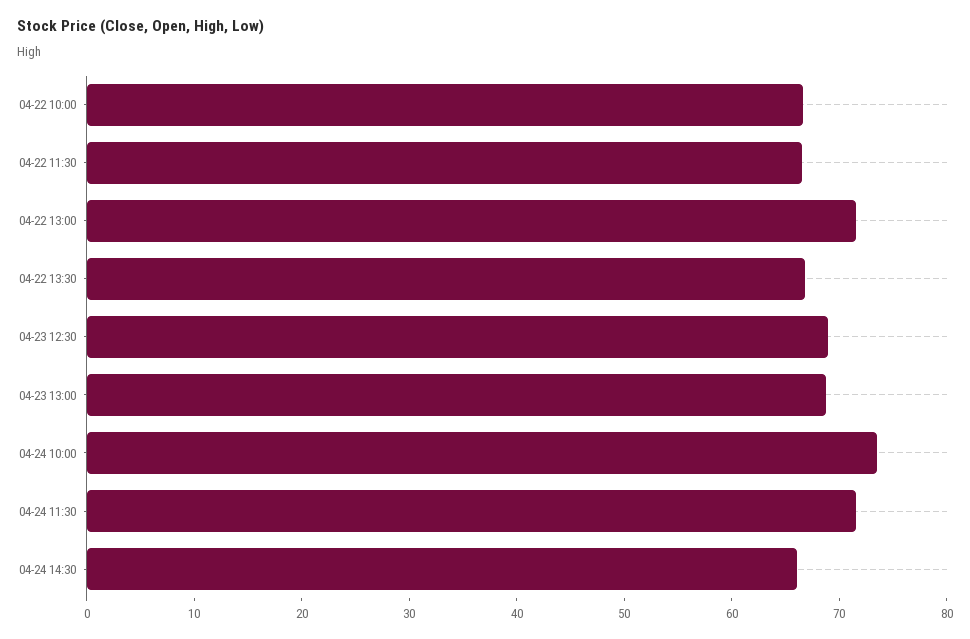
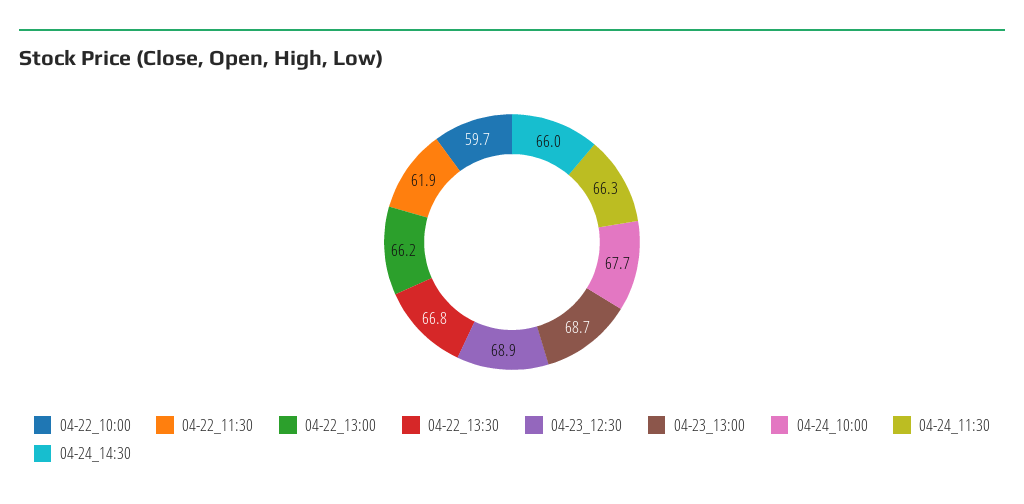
  {
-   "04-22 10:00": 66,
+   "04-22 10:00": 59.7,
-   "04-22 11:30": 66,
+   "04-22 11:30": 61.9,
-   "04-22 13:00": 72,
+   "04-22 13:00": 66.2,
    "04-22 13:30": 66.8,
    "04-23 12:30": 68.9,
    "04-23 13:00": 68.7,
-   "04-24 10:00": 74,
+   "04-24 10:00": 67.7,
-   "04-24 11:30": 72,
+   "04-24 11:30": 66.3,
    "04-24 14:30": 66
  }

